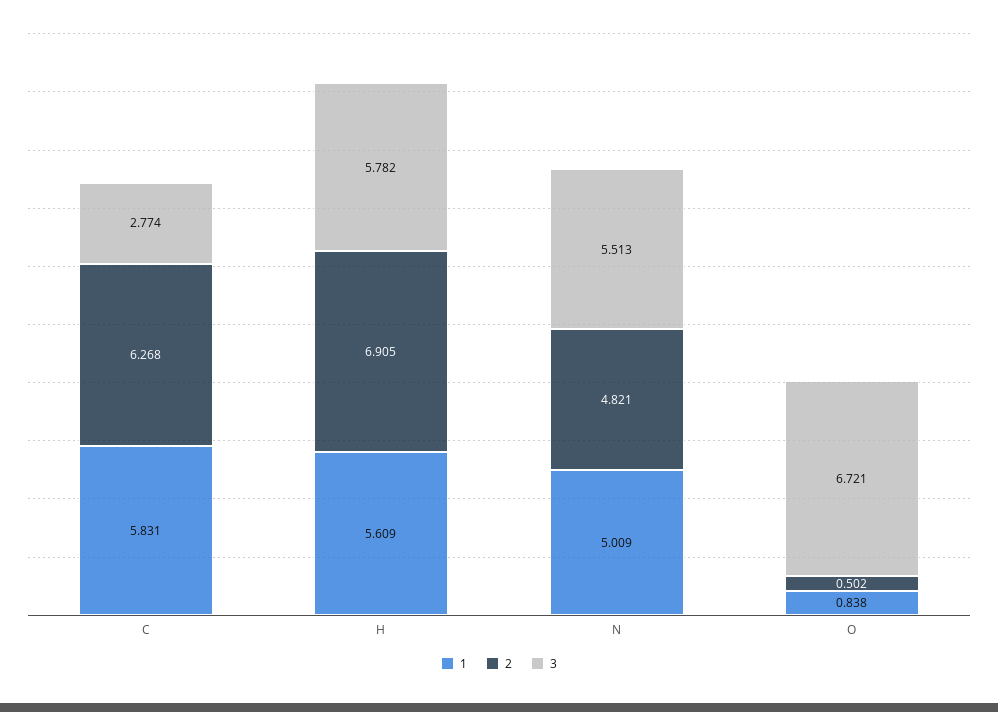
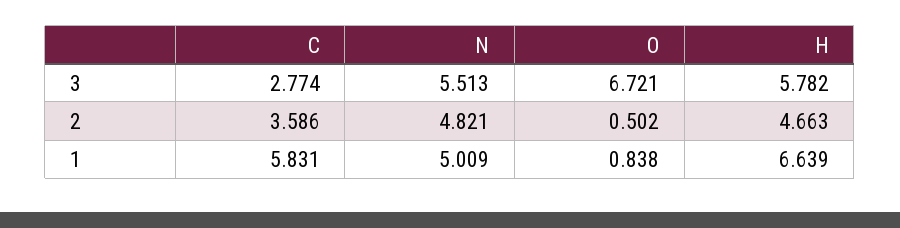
  {
    "1": {
      "C": 5.831,
-     "H": 5.609,
+     "H": 6.639,
      "N": 5.009,
      "O": 0.838
    },
    "2": {
-     "C": 6.268,
+     "C": 3.586,
-     "H": 6.905,
+     "H": 4.663,
      "N": 4.821,
      "O": 0.502
    },
    "3": {
      "C": 2.774,
      "H": 5.782,
      "N": 5.513,
      "O": 6.721
    }
  }

